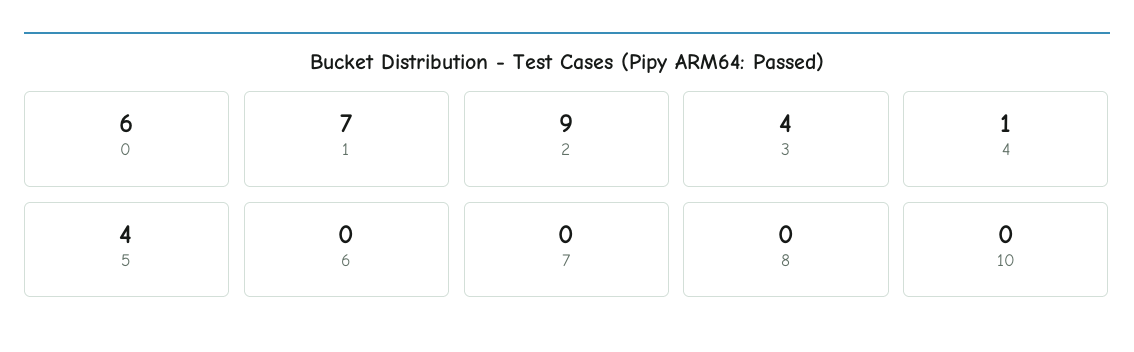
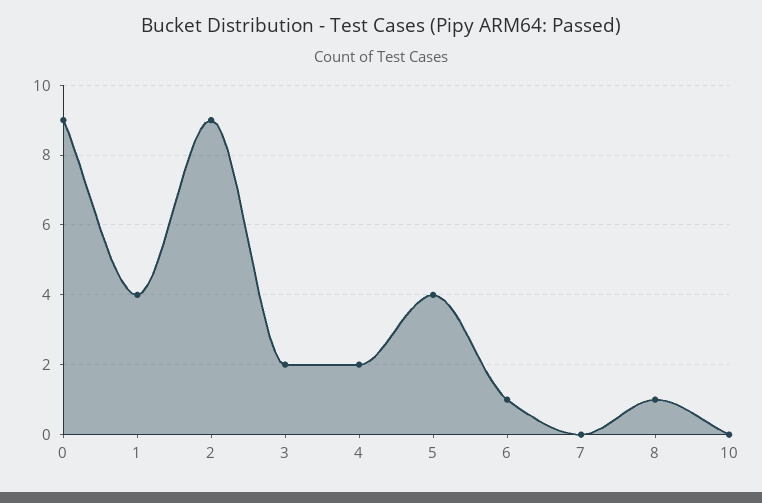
  {
-   "0": 6,
+   "0": 9,
-   "1": 7,
+   "1": 4,
    "2": 9,
-   "3": 4,
+   "3": 2,
-   "4": 1,
+   "4": 2,
    "5": 4,
-   "6": 0,
+   "6": 1,
    "7": 0,
-   "8": 0,
+   "8": 1,
    "10": 0
  }

